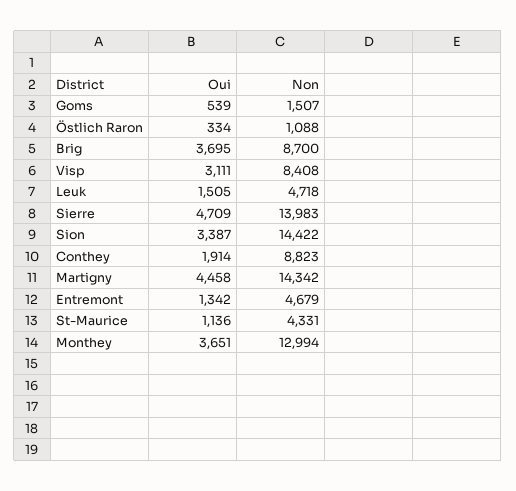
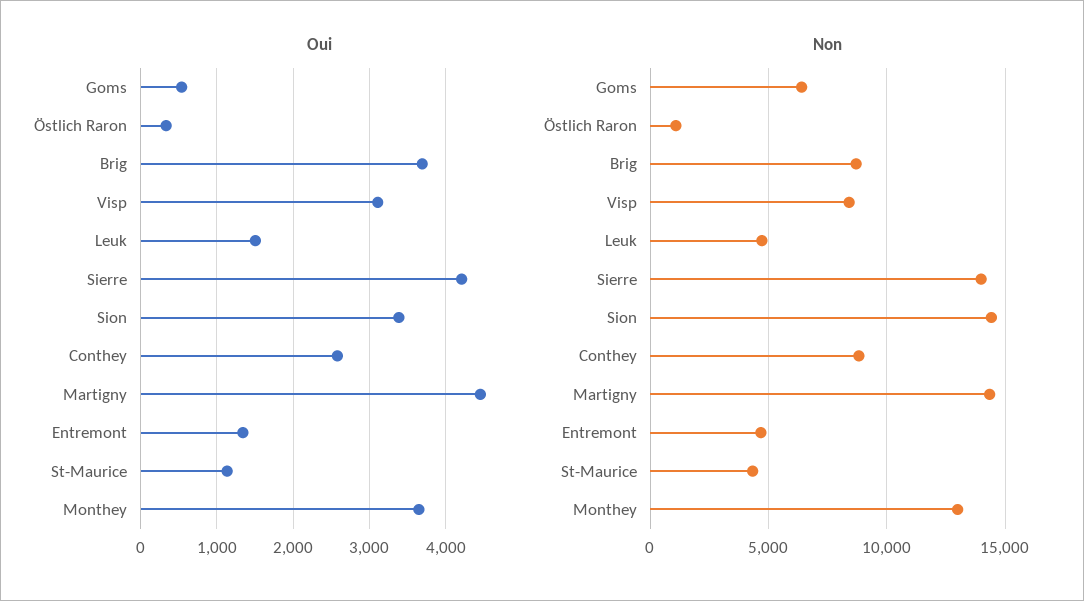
  {
    "Oui": {
      "Goms": 539,
      "Östlich Raron": 334,
      "Brig": 3695,
      "Visp": 3111,
      "Leuk": 1505,
-     "Sierre": 4709,
+     "Sierre": 4200,
      "Sion": 3387,
-     "Conthey": 1914,
+     "Conthey": 2600,
      "Martigny": 4458,
      "Entremont": 1342,
      "St-Maurice": 1136,
      "Monthey": 3651
    },
    "Non": {
-     "Goms": 1507,
+     "Goms": 6500,
      "Östlich Raron": 1088,
      "Brig": 8700,
      "Visp": 8408,
      "Leuk": 4718,
      "Sierre": 13983,
      "Sion": 14422,
      "Conthey": 8823,
      "Martigny": 14342,
      "Entremont": 4679,
      "St-Maurice": 4331,
      "Monthey": 12994
    }
  }

